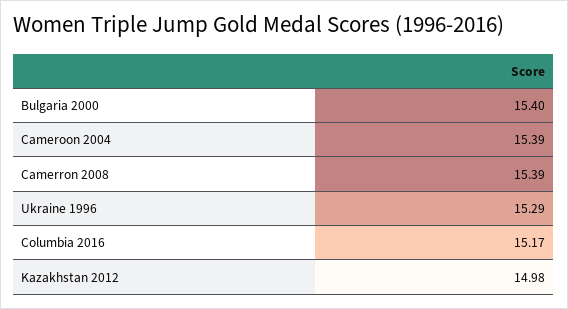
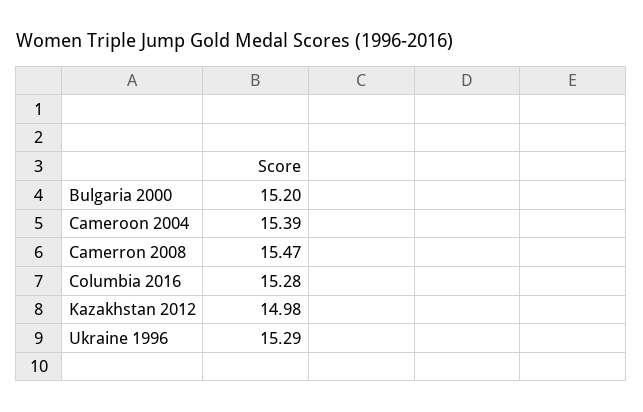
  {
-   "Bulgaria 2000": 15.4,
+   "Bulgaria 2000": 15.2,
    "Cameroon 2004": 15.39,
-   "Camerron 2008": 15.39,
+   "Camerron 2008": 15.47,
    "Ukraine 1996": 15.29,
-   "Columbia 2016": 15.17,
+   "Columbia 2016": 15.28,
    "Kazakhstan 2012": 14.98
  }

